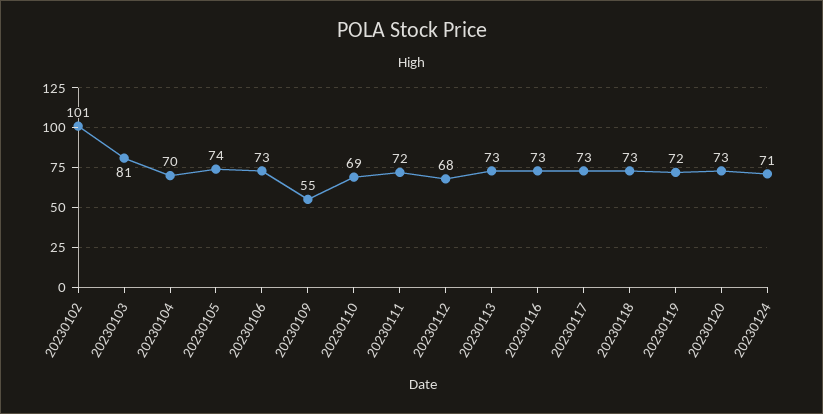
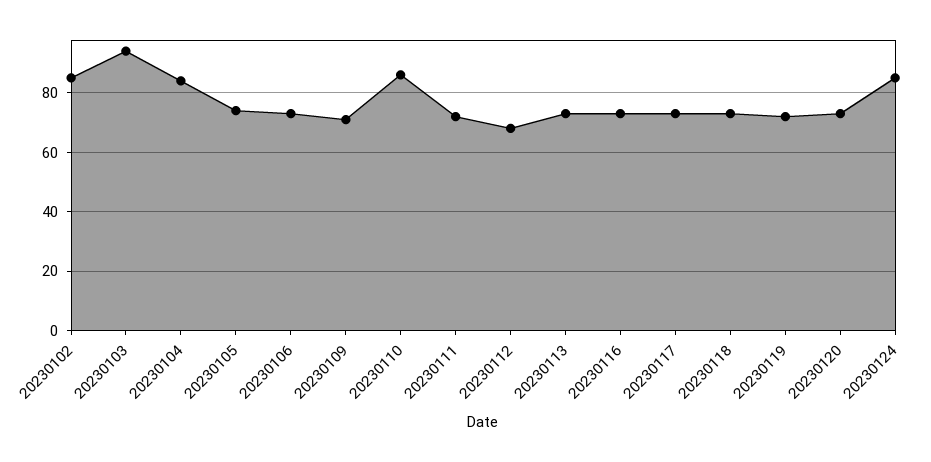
  {
-   "20230102": 101,
+   "20230102": 85,
-   "20230103": 81,
+   "20230103": 95,
-   "20230104": 70,
+   "20230104": 85,
    "20230105": 74,
    "20230106": 73,
-   "20230109": 55,
+   "20230109": 70,
-   "20230110": 69,
+   "20230110": 85,
    "20230111": 72,
    "20230112": 68,
    "20230113": 73,
    "20230116": 73,
    "20230117": 73,
    "20230118": 73,
    "20230119": 72,
    "20230120": 73,
-   "20230124": 71
+   "20230124": 85
  }

